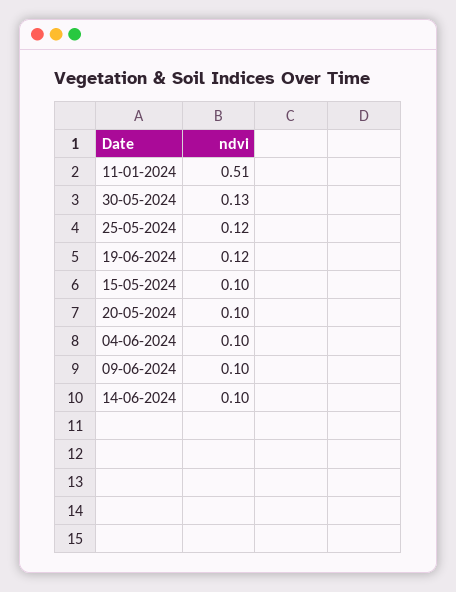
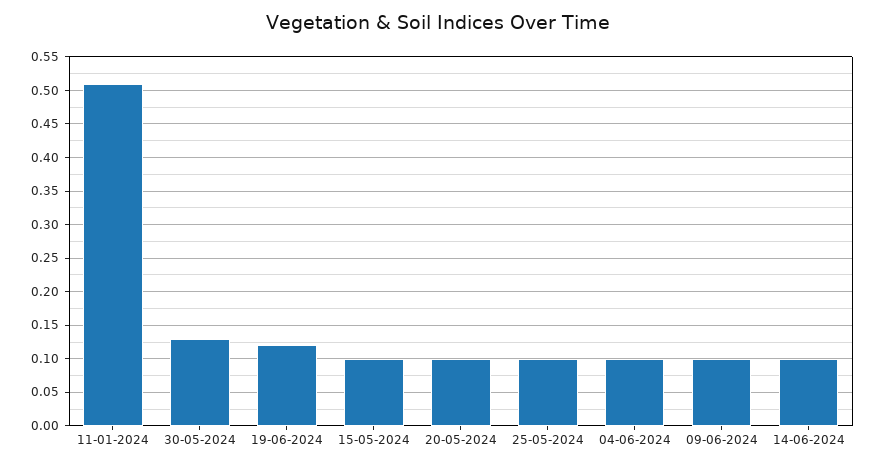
  {
    "11-01-2024": 0.51,
    "30-05-2024": 0.13,
-   "25-05-2024": 0.12,
+   "25-05-2024": 0.1,
    "19-06-2024": 0.12,
    "15-05-2024": 0.1,
    "20-05-2024": 0.1,
    "04-06-2024": 0.1,
    "09-06-2024": 0.1,
    "14-06-2024": 0.1
  }

